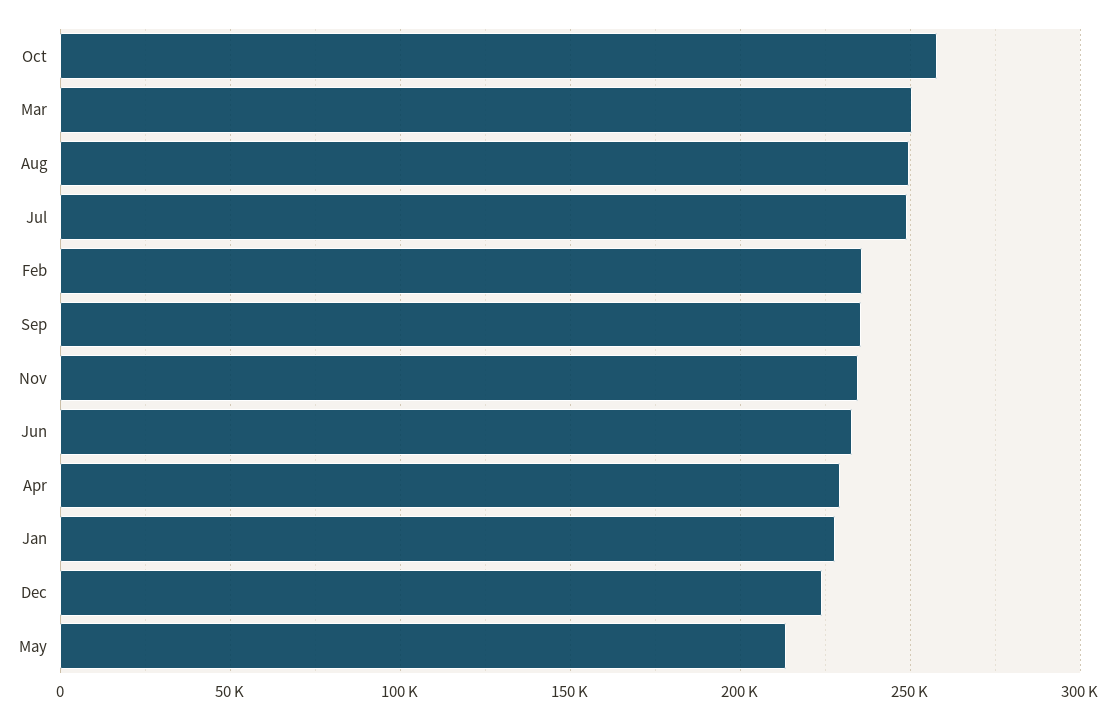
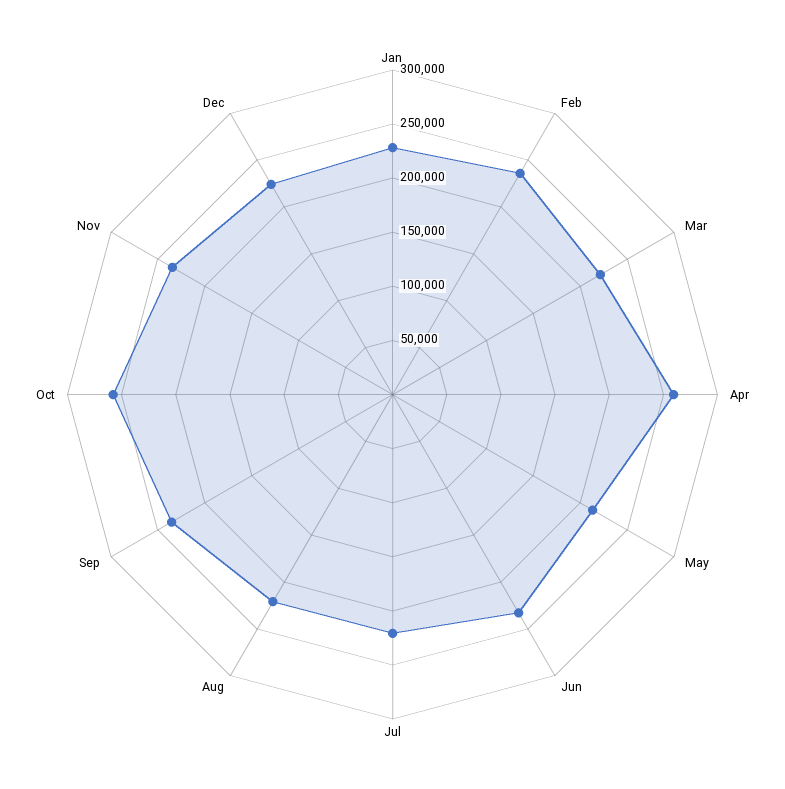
  {
    "Oct": 260000,
-   "Mar": 250000,
+   "Mar": 220000,
-   "Aug": 250000,
+   "Aug": 220000,
-   "Jul": 250000,
+   "Jul": 220000,
    "Feb": 235000,
    "Sep": 235000,
    "Nov": 235000,
    "Jun": 235000,
-   "Apr": 230000,
+   "Apr": 260000,
    "Jan": 230000,
    "Dec": 225000,
    "May": 215000
  }

